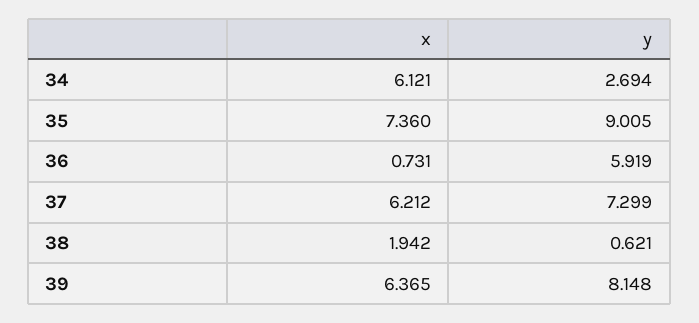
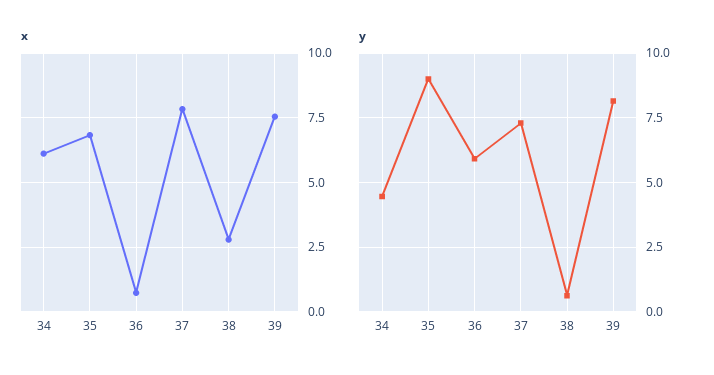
  {
    "x": {
      "34": 6.121,
-     "35": 7.36,
+     "35": 6.75,
      "36": 0.731,
-     "37": 6.212,
+     "37": 7.75,
-     "38": 1.942,
+     "38": 2.75,
-     "39": 6.365
+     "39": 7.5
    },
    "y": {
-     "34": 2.694,
+     "34": 4.5,
      "35": 9.005,
      "36": 5.919,
      "37": 7.299,
      "38": 0.621,
      "39": 8.148
    }
  }

